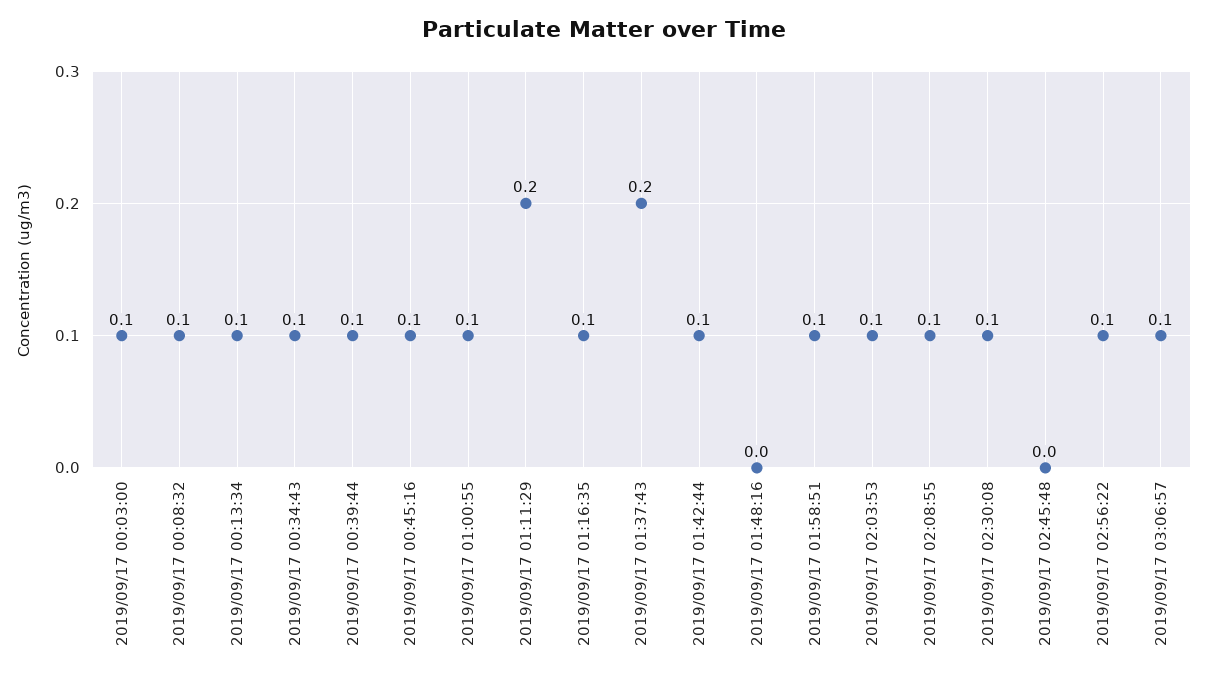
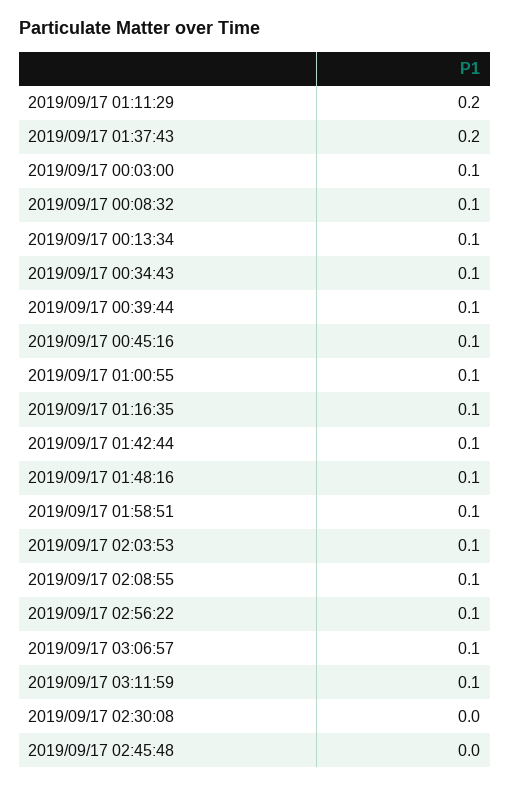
  {
    "2019/09/17 00:03:00": 0.1,
    "2019/09/17 00:08:32": 0.1,
    "2019/09/17 00:13:34": 0.1,
    "2019/09/17 00:34:43": 0.1,
    "2019/09/17 00:39:44": 0.1,
    "2019/09/17 00:45:16": 0.1,
    "2019/09/17 01:00:55": 0.1,
    "2019/09/17 01:11:29": 0.2,
    "2019/09/17 01:16:35": 0.1,
    "2019/09/17 01:37:43": 0.2,
    "2019/09/17 01:42:44": 0.1,
-   "2019/09/17 01:48:16": 0,
+   "2019/09/17 01:48:16": 0.1,
    "2019/09/17 01:58:51": 0.1,
    "2019/09/17 02:03:53": 0.1,
    "2019/09/17 02:08:55": 0.1,
-   "2019/09/17 02:30:08": 0.1,
+   "2019/09/17 02:30:08": 0,
    "2019/09/17 02:45:48": 0,
    "2019/09/17 02:56:22": 0.1,
-   "2019/09/17 03:06:57": 0.1
+   "2019/09/17 03:06:57": 0.1,
+   "2019/09/17 03:11:59": 0.1
  }

